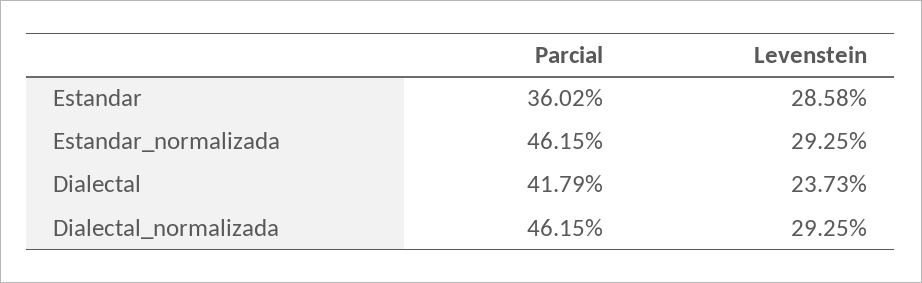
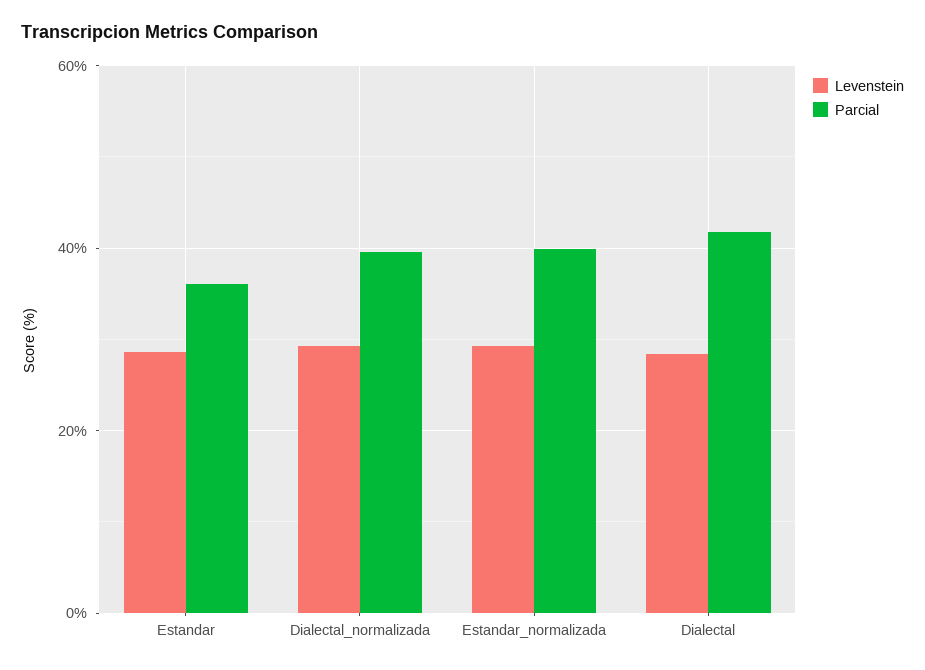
  {
    "Parcial": {
      "Estandar": 36.02,
-     "Estandar_normalizada": 46.15,
+     "Estandar_normalizada": 40,
      "Dialectal": 41.79,
-     "Dialectal_normalizada": 46.15
+     "Dialectal_normalizada": 40
    },
    "Levenstein": {
      "Estandar": 28.58,
      "Estandar_normalizada": 29.25,
-     "Dialectal": 23.73,
+     "Dialectal": 28,
      "Dialectal_normalizada": 29.25
    }
  }

